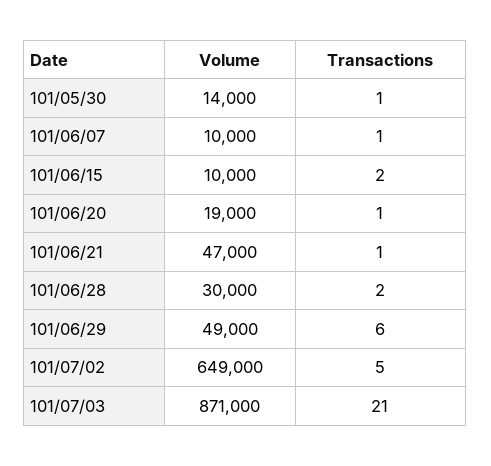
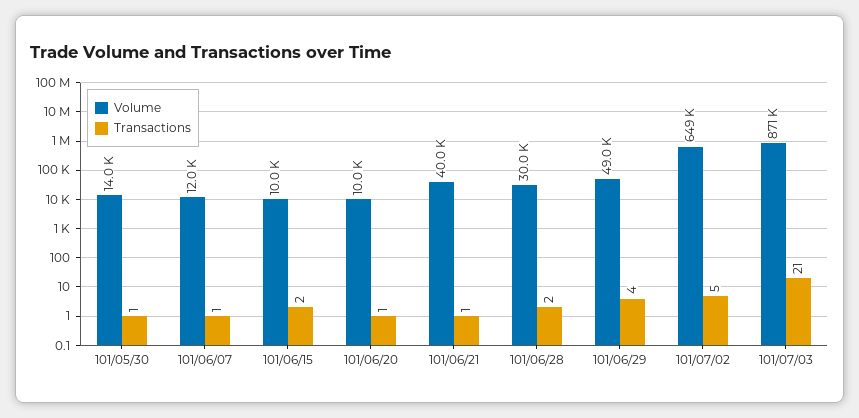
  {
    "Volume": {
      "101/05/30": 14000,
-     "101/06/07": 10000,
+     "101/06/07": 12000,
      "101/06/15": 10000,
-     "101/06/20": 19000,
+     "101/06/20": 10000,
-     "101/06/21": 47000,
+     "101/06/21": 40000,
      "101/06/28": 30000,
      "101/06/29": 49000,
      "101/07/02": 649000,
      "101/07/03": 871000
    },
    "Transactions": {
      "101/05/30": 1,
      "101/06/07": 1,
      "101/06/15": 2,
      "101/06/20": 1,
      "101/06/21": 1,
      "101/06/28": 2,
-     "101/06/29": 6,
+     "101/06/29": 4,
      "101/07/02": 5,
      "101/07/03": 21
    }
  }

